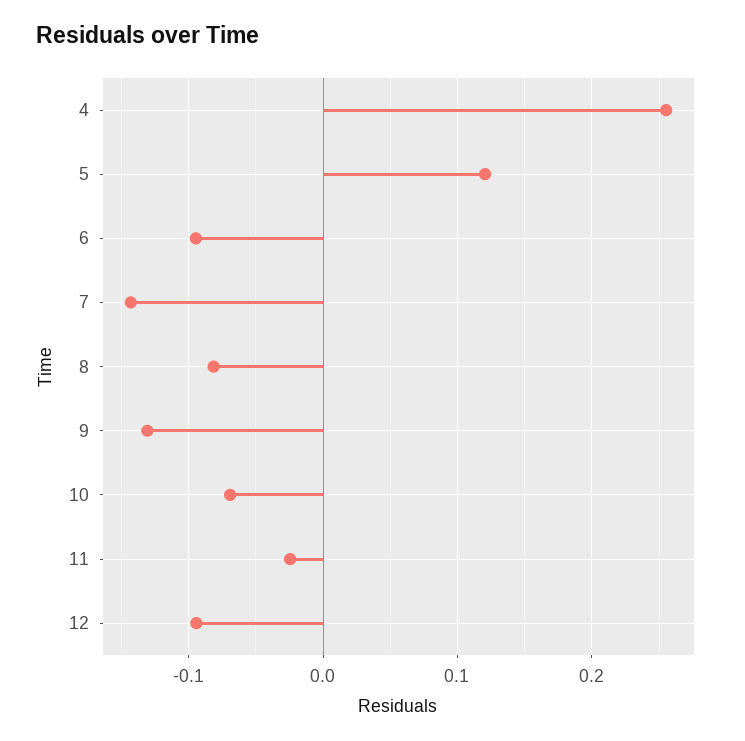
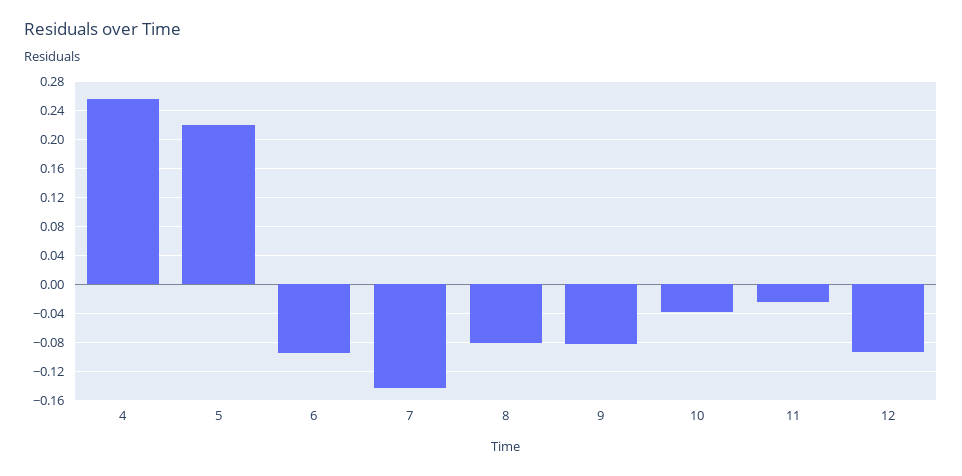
  {
    "4": 0.26,
-   "5": 0.12,
+   "5": 0.22,
    "6": -0.09,
    "7": -0.14,
    "8": -0.08,
-   "9": -0.13,
+   "9": -0.08,
-   "10": -0.07,
+   "10": -0.04,
    "11": -0.02,
    "12": -0.09
  }

